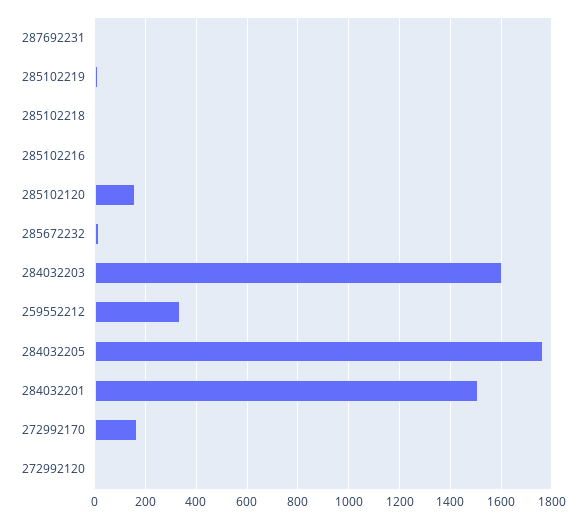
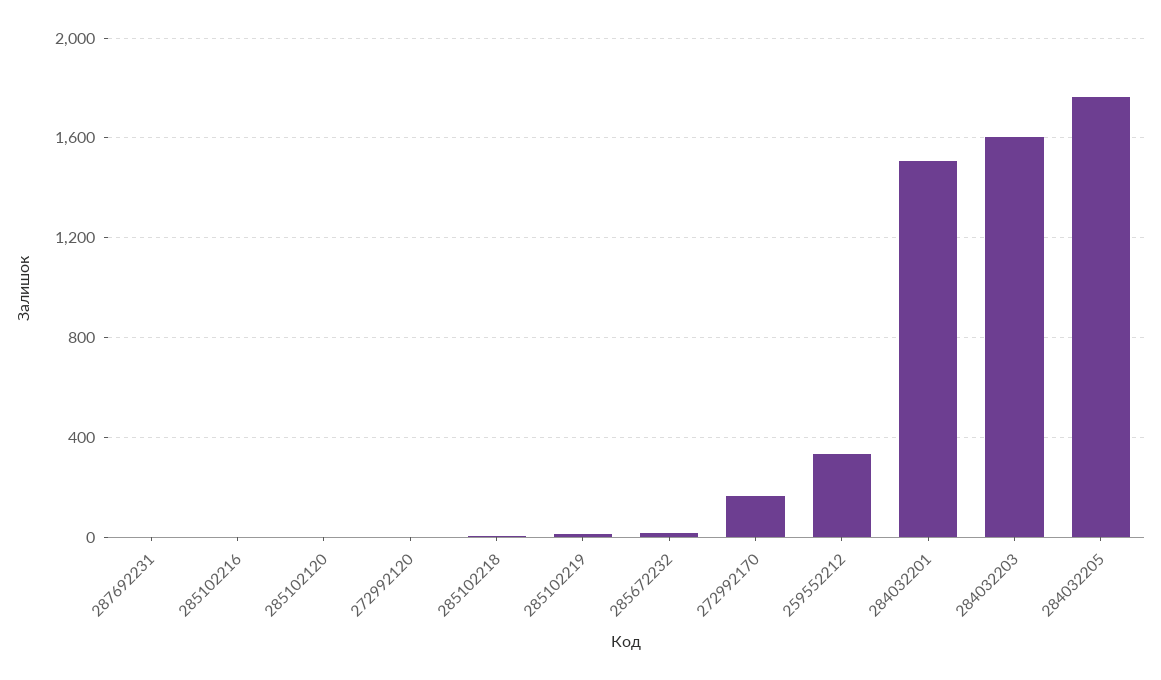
  {
    "287692231": 0,
    "285102219": 0,
    "285102218": 0,
    "285102216": 0,
-   "285102120": 150,
+   "285102120": 0,
    "285672232": 25,
    "284032203": 1600,
    "259552212": 325,
    "284032205": 1775,
    "284032201": 1500,
    "272992170": 175,
    "272992120": 0
  }

